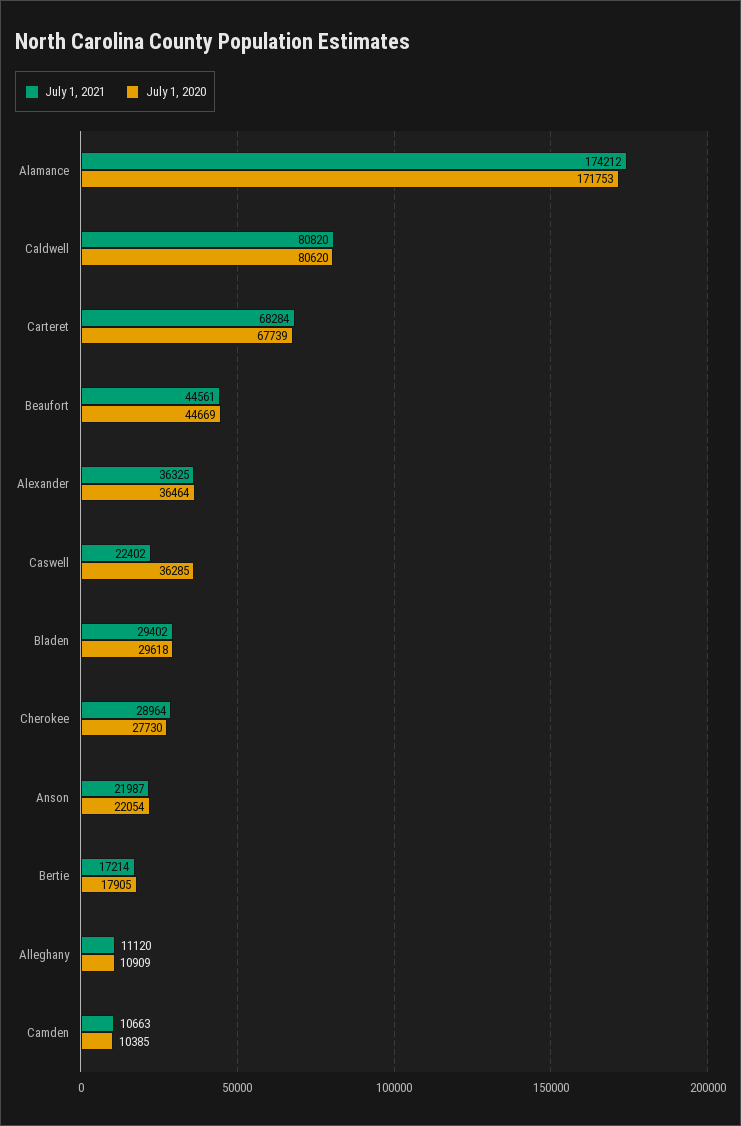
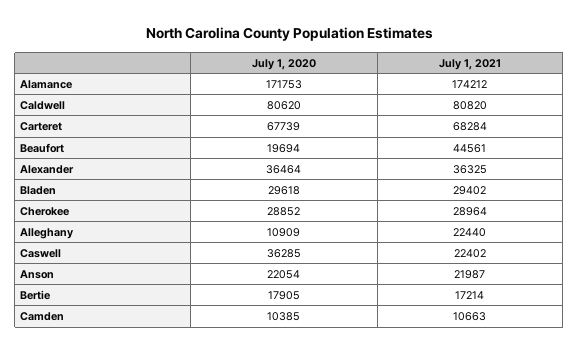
  {
    "July 1, 2021": {
      "Alamance": 174212,
      "Caldwell": 80820,
      "Carteret": 68284,
      "Beaufort": 44561,
      "Alexander": 36325,
      "Caswell": 22402,
      "Bladen": 29402,
      "Cherokee": 28964,
      "Anson": 21987,
      "Bertie": 17214,
-     "Alleghany": 11120,
+     "Alleghany": 22440,
      "Camden": 10663
    },
    "July 1, 2020": {
      "Alamance": 171753,
      "Caldwell": 80620,
      "Carteret": 67739,
-     "Beaufort": 44669,
+     "Beaufort": 19694,
      "Alexander": 36464,
      "Caswell": 36285,
      "Bladen": 29618,
-     "Cherokee": 27730,
+     "Cherokee": 28852,
      "Anson": 22054,
      "Bertie": 17905,
      "Alleghany": 10909,
      "Camden": 10385
    }
  }

